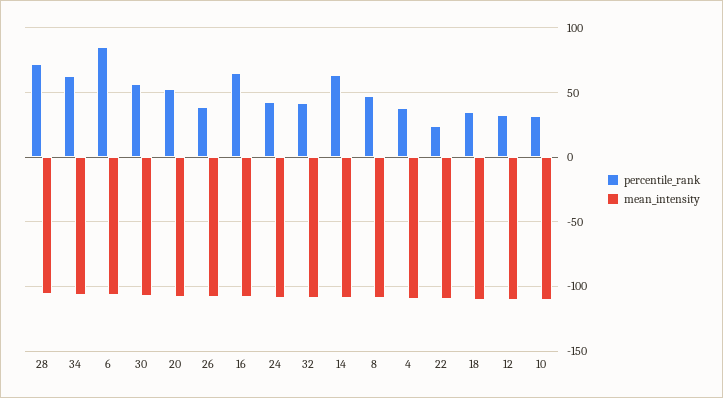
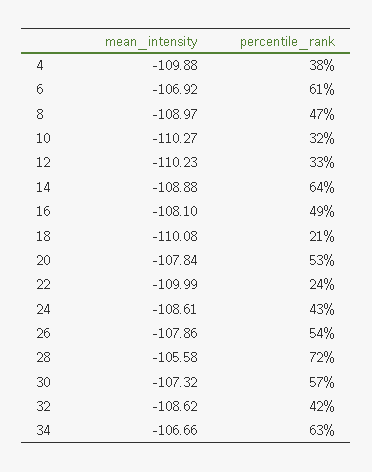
  {
    "percentile_rank": {
      "28": 72,
      "34": 63,
-     "6": 85,
+     "6": 61,
      "30": 57,
      "20": 53,
-     "26": 40,
+     "26": 54,
-     "16": 65,
+     "16": 49,
      "24": 43,
      "32": 42,
      "14": 64,
      "8": 47,
      "4": 38,
      "22": 24,
-     "18": 35,
+     "18": 21,
      "12": 33,
      "10": 32
    },
    "mean_intensity": {
      "28": -105.58,
      "34": -106.66,
      "6": -106.92,
      "30": -107.32,
      "20": -107.84,
      "26": -107.86,
      "16": -108.1,
      "24": -108.61,
      "32": -108.62,
      "14": -108.88,
      "8": -108.97,
      "4": -109.88,
      "22": -109.99,
      "18": -110.08,
      "12": -110.23,
      "10": -110.27
    }
  }

